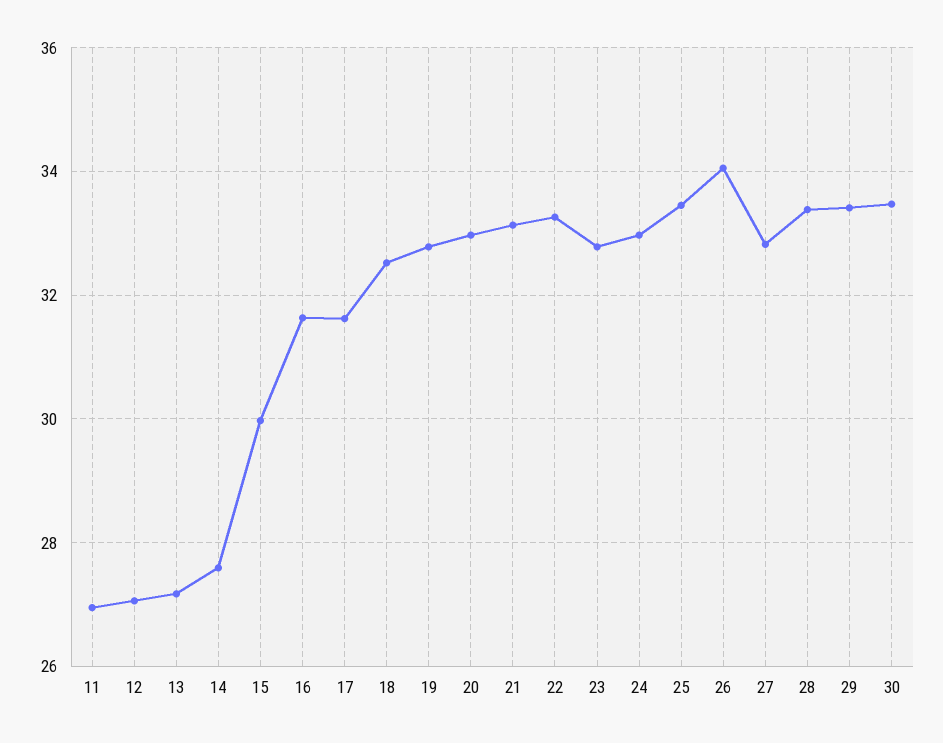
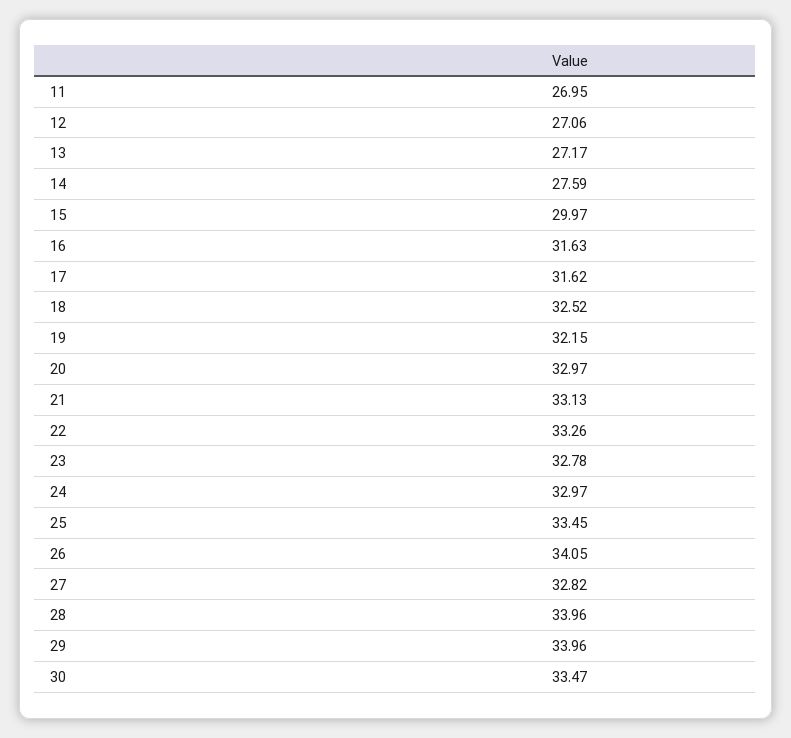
  {
    "11": 26.95,
    "12": 27.06,
    "13": 27.17,
    "14": 27.59,
    "15": 29.97,
    "16": 31.63,
    "17": 31.62,
    "18": 32.52,
-   "19": 32.8,
+   "19": 32.15,
    "20": 32.97,
    "21": 33.13,
    "22": 33.26,
    "23": 32.78,
    "24": 32.97,
    "25": 33.45,
    "26": 34.05,
    "27": 32.82,
-   "28": 33.4,
+   "28": 33.96,
-   "29": 33.4,
+   "29": 33.96,
    "30": 33.47
  }

